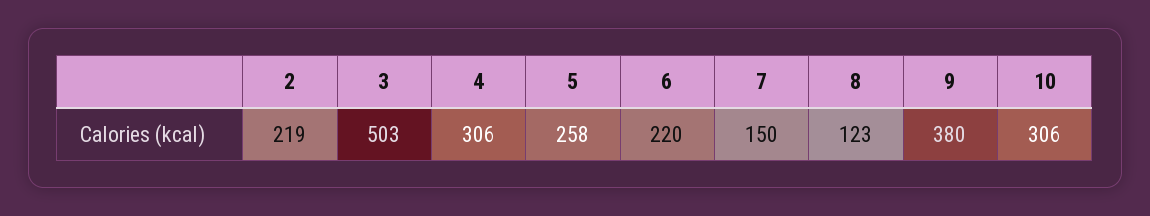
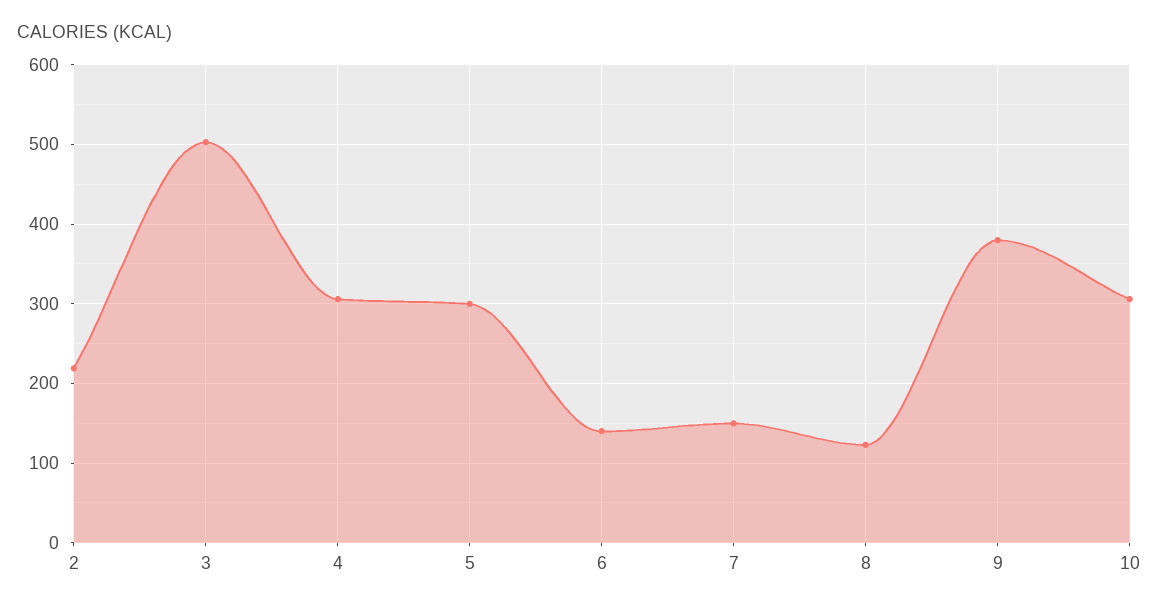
  {
    "2": 219,
    "3": 503,
    "4": 306,
-   "5": 258,
+   "5": 300,
-   "6": 220,
+   "6": 140,
    "7": 150,
    "8": 123,
    "9": 380,
    "10": 306
  }

